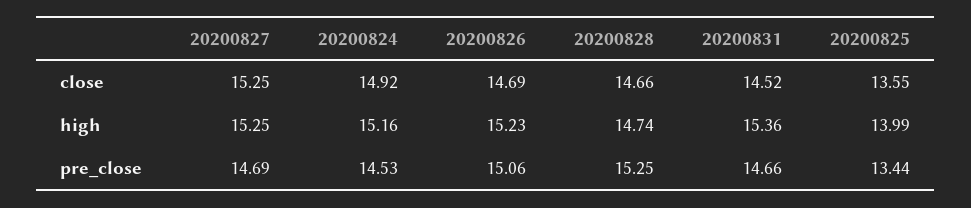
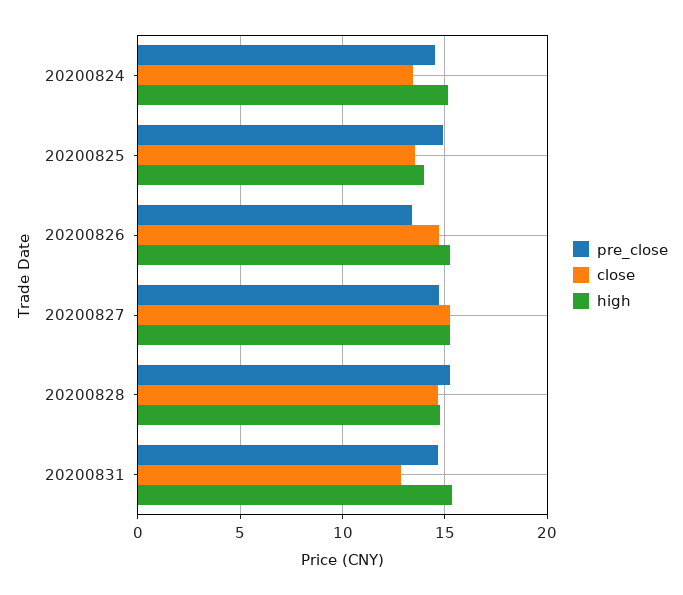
  {
    "close": {
      "20200827": 15.25,
-     "20200824": 14.92,
+     "20200824": 13.5,
      "20200826": 14.69,
      "20200828": 14.66,
-     "20200831": 14.52,
+     "20200831": 13,
      "20200825": 13.55
    },
    "high": {
      "20200827": 15.25,
      "20200824": 15.16,
      "20200826": 15.23,
      "20200828": 14.74,
      "20200831": 15.36,
      "20200825": 13.99
    },
    "pre_close": {
      "20200827": 14.69,
      "20200824": 14.53,
-     "20200826": 15.06,
+     "20200826": 13.5,
      "20200828": 15.25,
      "20200831": 14.66,
-     "20200825": 13.44
+     "20200825": 15
    }
  }

